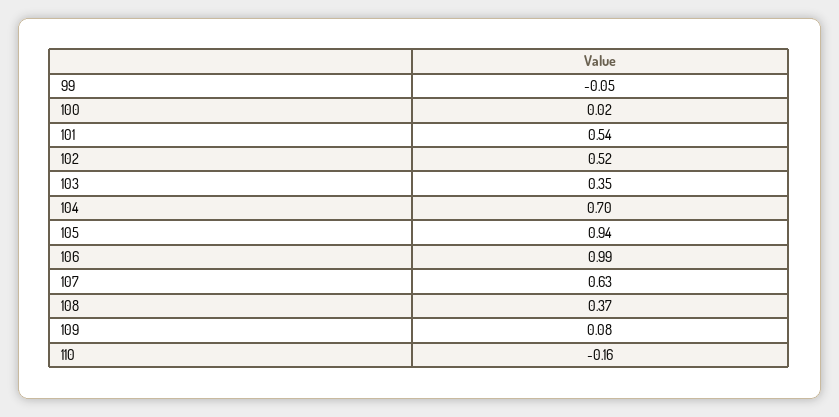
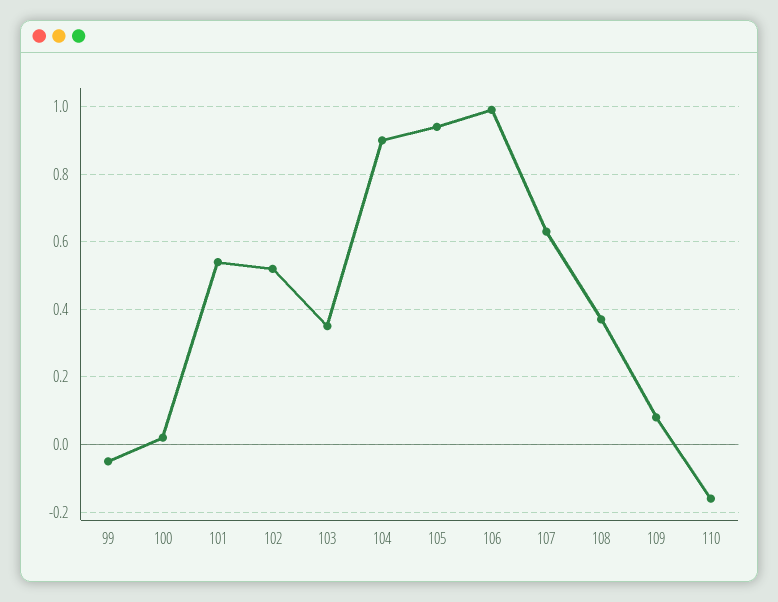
  {
    "99": -0.05,
    "100": 0.02,
    "101": 0.54,
    "102": 0.52,
    "103": 0.35,
-   "104": 0.7,
+   "104": 0.9,
    "105": 0.94,
    "106": 0.99,
    "107": 0.63,
    "108": 0.37,
    "109": 0.08,
    "110": -0.16
  }

